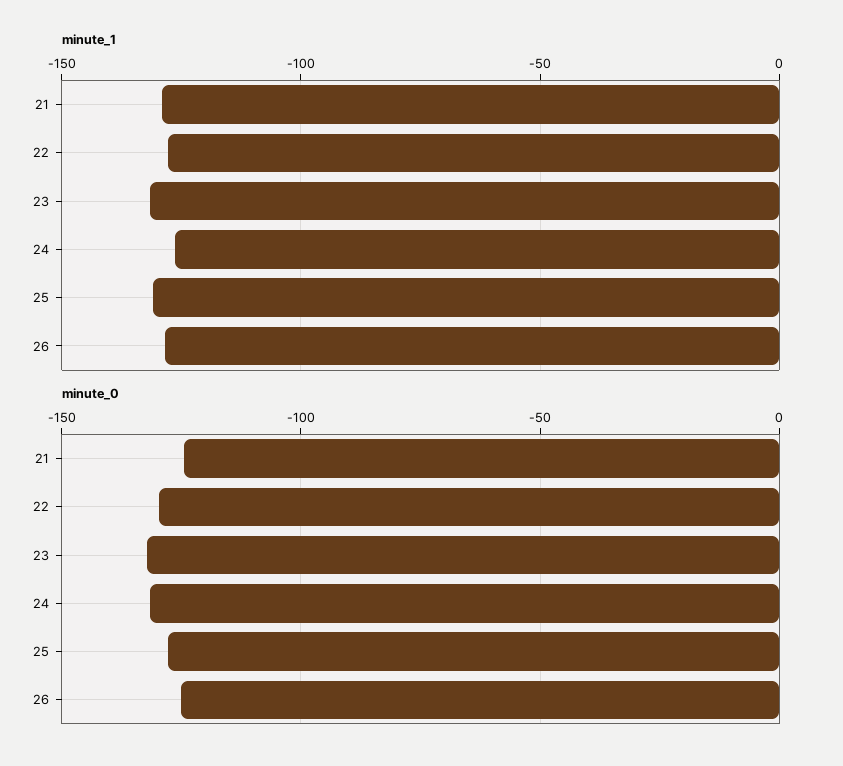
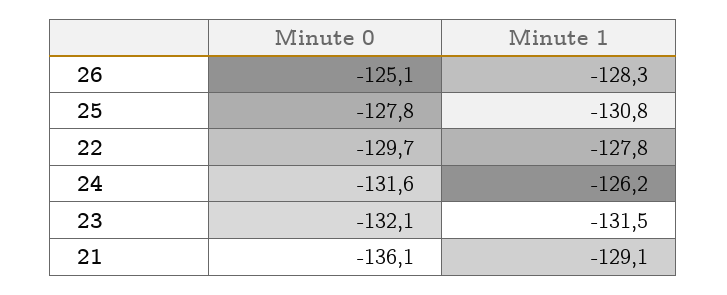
  {
    "minute_1": {
      "21": -129.1,
      "22": -127.8,
      "23": -131.5,
      "24": -126.2,
      "25": -130.8,
      "26": -128.3
    },
    "minute_0": {
-     "21": -125,
+     "21": -136.1,
      "22": -129.7,
      "23": -132.1,
      "24": -131.6,
      "25": -127.8,
      "26": -125.1
    }
  }

